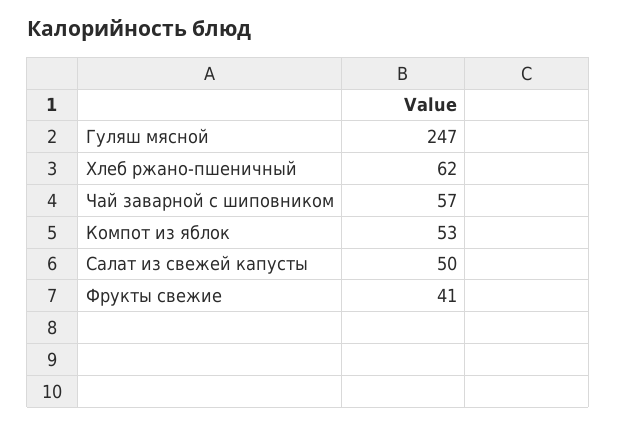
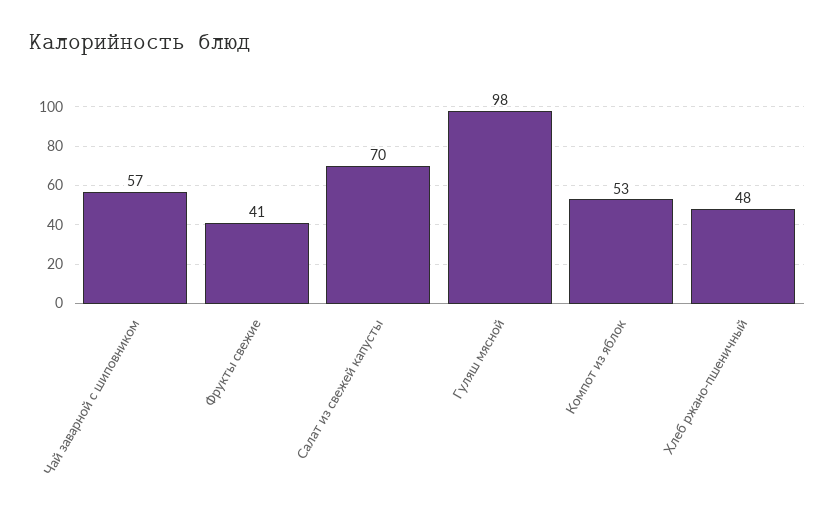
  {
-   "Гуляш мясной": 247,
+   "Гуляш мясной": 98,
-   "Хлеб ржано-пшеничный": 62,
+   "Хлеб ржано-пшеничный": 48,
    "Чай заварной с шиповником": 57,
    "Компот из яблок": 53,
-   "Салат из свежей капусты": 50,
+   "Салат из свежей капусты": 70,
    "Фрукты свежие": 41
  }

